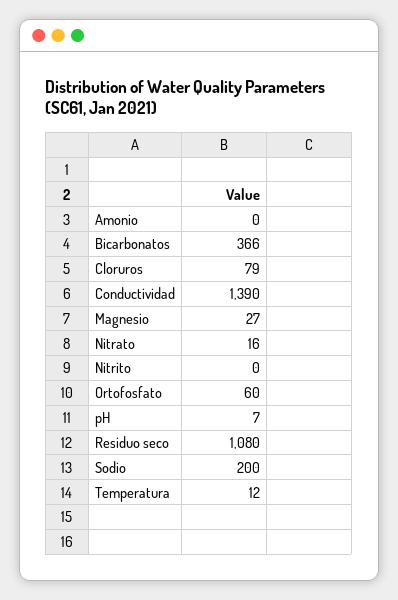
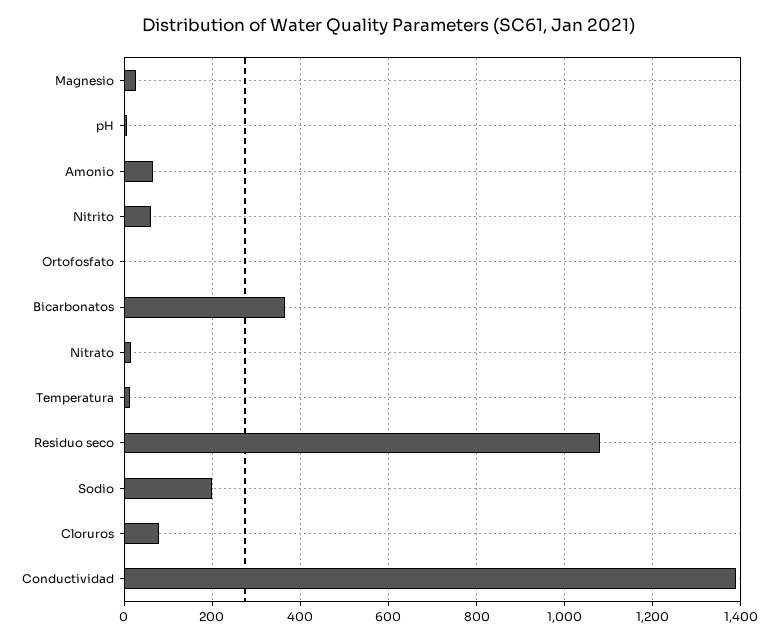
  {
-   "Amonio": 0,
+   "Amonio": 60,
    "Bicarbonatos": 366,
    "Cloruros": 79,
    "Conductividad": 1390,
    "Magnesio": 27,
    "Nitrato": 16,
-   "Nitrito": 0,
+   "Nitrito": 60,
-   "Ortofosfato": 60,
+   "Ortofosfato": 0,
    "pH": 7,
    "Residuo seco": 1080,
    "Sodio": 200,
    "Temperatura": 12
  }

